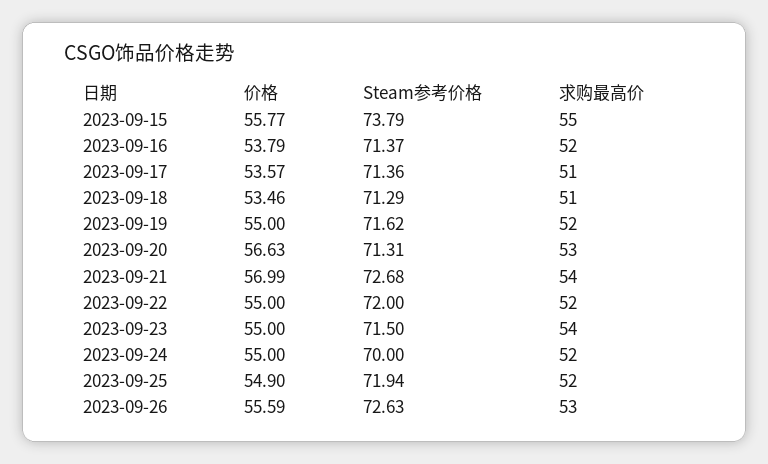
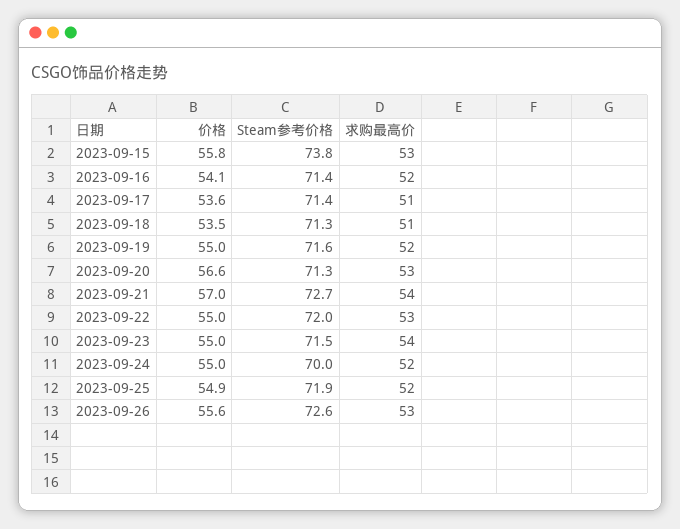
  {
    "价格": {
      "2023-09-15": 55.77,
-     "2023-09-16": 53.79,
+     "2023-09-16": 54.1,
      "2023-09-17": 53.57,
      "2023-09-18": 53.46,
      "2023-09-19": 55,
      "2023-09-20": 56.63,
      "2023-09-21": 56.99,
      "2023-09-22": 55,
      "2023-09-23": 55,
      "2023-09-24": 55,
      "2023-09-25": 54.9,
      "2023-09-26": 55.59
    },
    "Steam参考价格": {
      "2023-09-15": 73.79,
      "2023-09-16": 71.37,
      "2023-09-17": 71.36,
      "2023-09-18": 71.29,
      "2023-09-19": 71.62,
      "2023-09-20": 71.31,
      "2023-09-21": 72.68,
      "2023-09-22": 72,
      "2023-09-23": 71.5,
      "2023-09-24": 70,
      "2023-09-25": 71.94,
      "2023-09-26": 72.63
    },
    "求购最高价": {
-     "2023-09-15": 55,
+     "2023-09-15": 53,
      "2023-09-16": 52,
      "2023-09-17": 51,
      "2023-09-18": 51,
      "2023-09-19": 52,
      "2023-09-20": 53,
      "2023-09-21": 54,
-     "2023-09-22": 52,
+     "2023-09-22": 53,
      "2023-09-23": 54,
      "2023-09-24": 52,
      "2023-09-25": 52,
      "2023-09-26": 53
    }
  }

